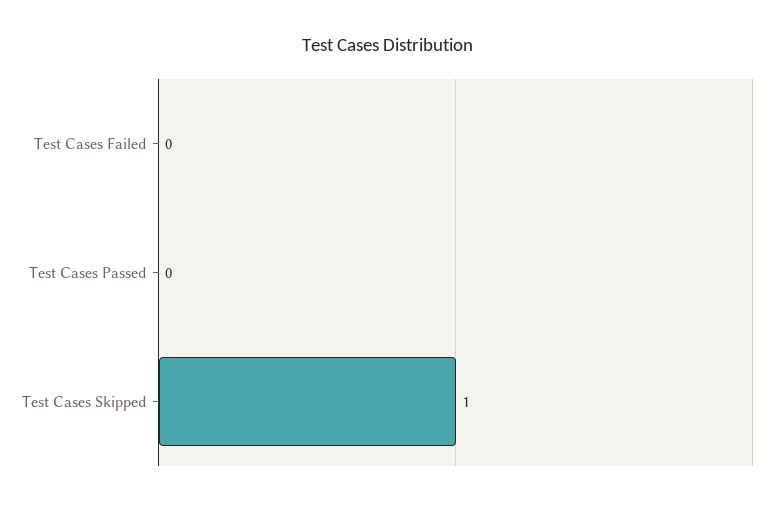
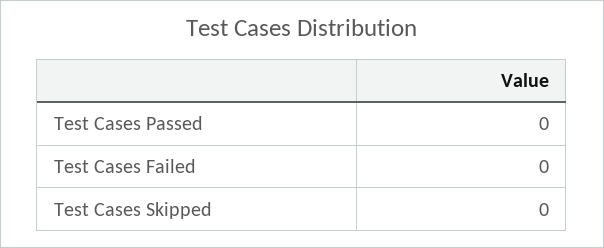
  {
    "Test Cases Failed": 0,
    "Test Cases Passed": 0,
-   "Test Cases Skipped": 1
+   "Test Cases Skipped": 0
  }

